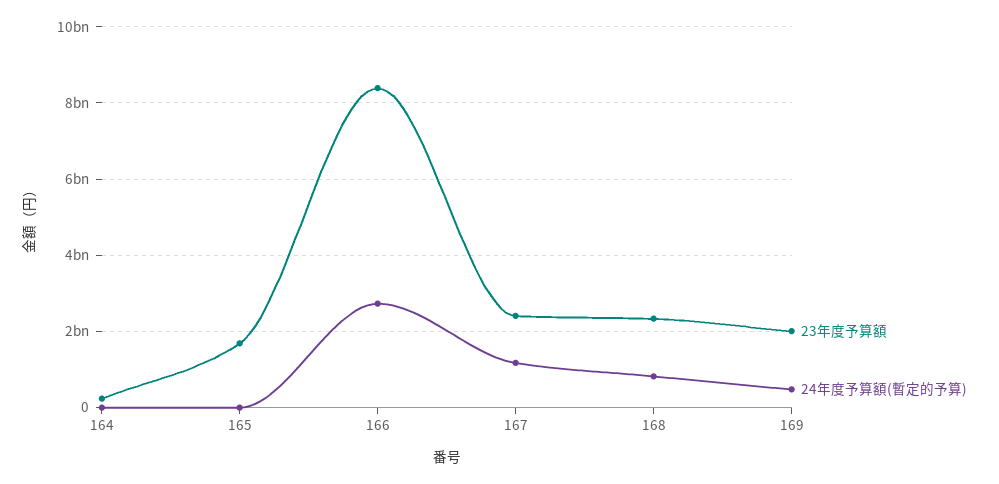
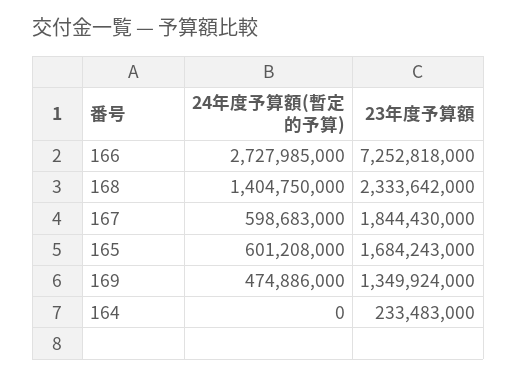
  {
    "23年度予算額": {
      "164": 233483000,
      "165": 1684243000,
-     "166": 8400000000,
+     "166": 7252818000,
-     "167": 2400000000,
+     "167": 1844430000,
      "168": 2333642000,
-     "169": 2000000000
+     "169": 1349924000
    },
    "24年度予算額(暫定的予算)": {
      "164": 0,
-     "165": 0,
+     "165": 601208000,
      "166": 2727985000,
-     "167": 1200000000,
+     "167": 598683000,
-     "168": 800000000,
+     "168": 1404750000,
      "169": 474886000
    }
  }

